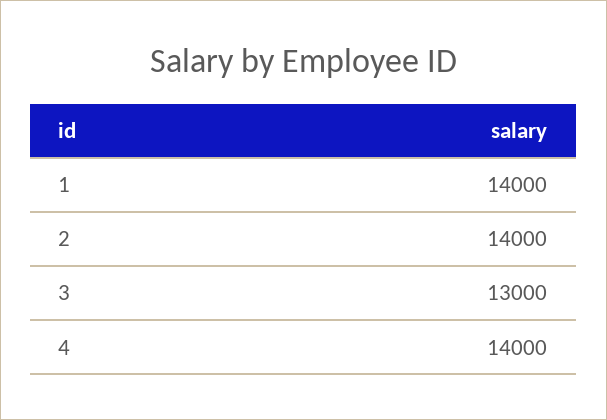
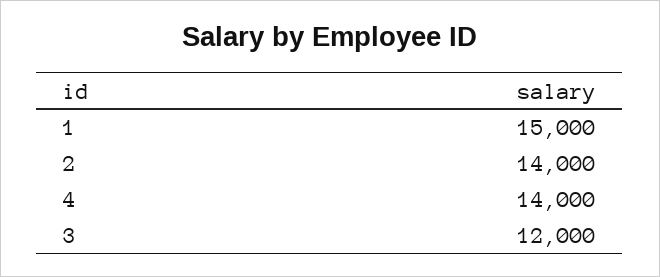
  {
-   "1": 14000,
+   "1": 15000,
    "2": 14000,
-   "3": 13000,
+   "3": 12000,
    "4": 14000
  }

